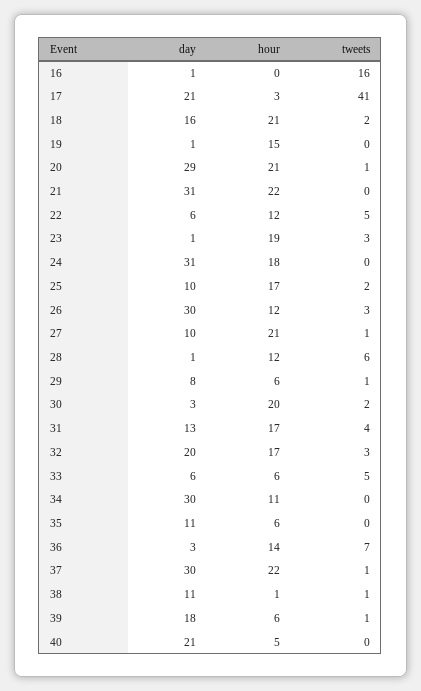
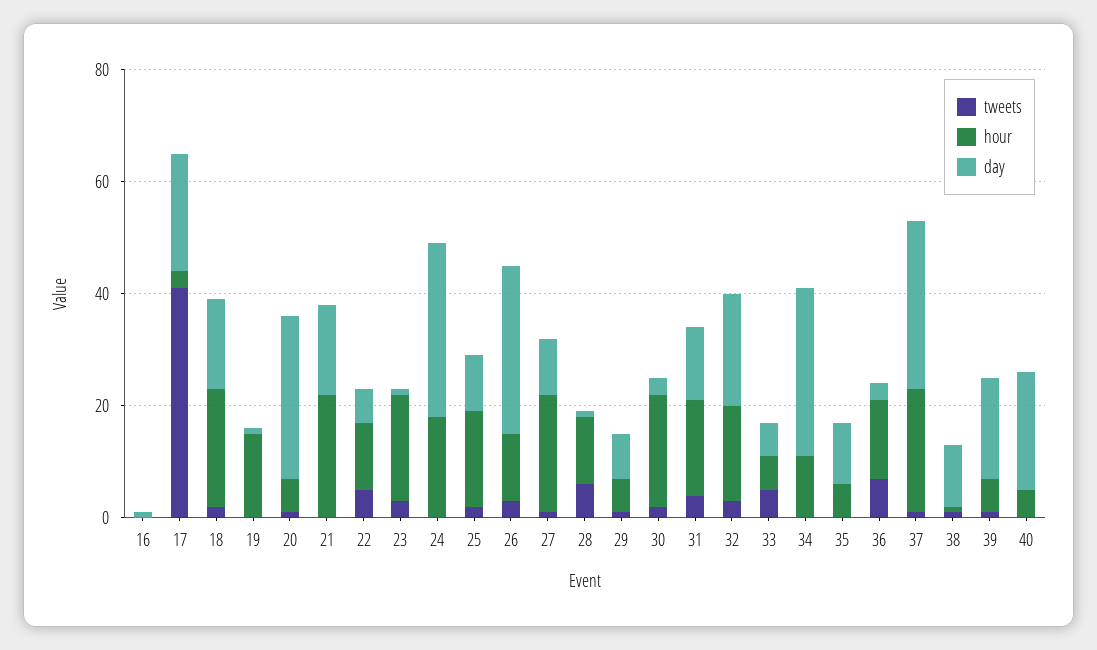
  {
    "day": {
      "16": 1,
      "17": 21,
      "18": 16,
      "19": 1,
      "20": 29,
-     "21": 31,
+     "21": 15,
      "22": 6,
      "23": 1,
      "24": 31,
      "25": 10,
      "26": 30,
      "27": 10,
      "28": 1,
      "29": 8,
      "30": 3,
      "31": 13,
      "32": 20,
      "33": 6,
      "34": 30,
      "35": 11,
      "36": 3,
      "37": 30,
      "38": 11,
      "39": 18,
      "40": 21
    },
    "hour": {
      "16": 0,
      "17": 3,
      "18": 21,
      "19": 15,
-     "20": 21,
+     "20": 5,
      "21": 22,
      "22": 12,
      "23": 19,
      "24": 18,
      "25": 17,
      "26": 12,
      "27": 21,
      "28": 12,
      "29": 6,
      "30": 20,
      "31": 17,
      "32": 17,
      "33": 6,
      "34": 11,
      "35": 6,
      "36": 14,
      "37": 22,
      "38": 1,
      "39": 6,
      "40": 5
    },
    "tweets": {
-     "16": 16,
+     "16": 0,
      "17": 41,
      "18": 2,
      "19": 0,
      "20": 1,
      "21": 0,
      "22": 5,
      "23": 3,
      "24": 0,
      "25": 2,
      "26": 3,
      "27": 1,
      "28": 6,
      "29": 1,
      "30": 2,
      "31": 4,
      "32": 3,
      "33": 5,
      "34": 0,
      "35": 0,
      "36": 7,
      "37": 1,
      "38": 1,
      "39": 1,
      "40": 0
    }
  }

